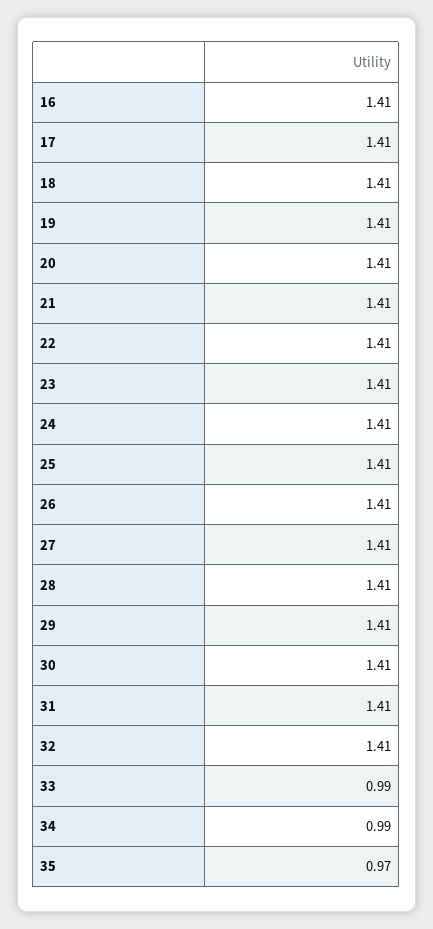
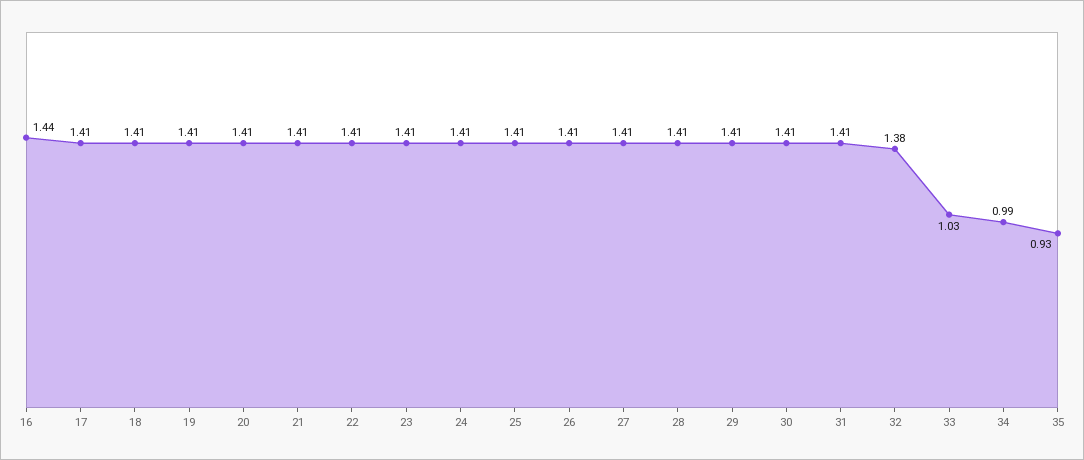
  {
-   "16": 1.41,
+   "16": 1.44,
    "17": 1.41,
    "18": 1.41,
    "19": 1.41,
    "20": 1.41,
    "21": 1.41,
    "22": 1.41,
    "23": 1.41,
    "24": 1.41,
    "25": 1.41,
    "26": 1.41,
    "27": 1.41,
    "28": 1.41,
    "29": 1.41,
    "30": 1.41,
    "31": 1.41,
-   "32": 1.41,
+   "32": 1.38,
-   "33": 0.99,
+   "33": 1.03,
    "34": 0.99,
-   "35": 0.97
+   "35": 0.93
  }

